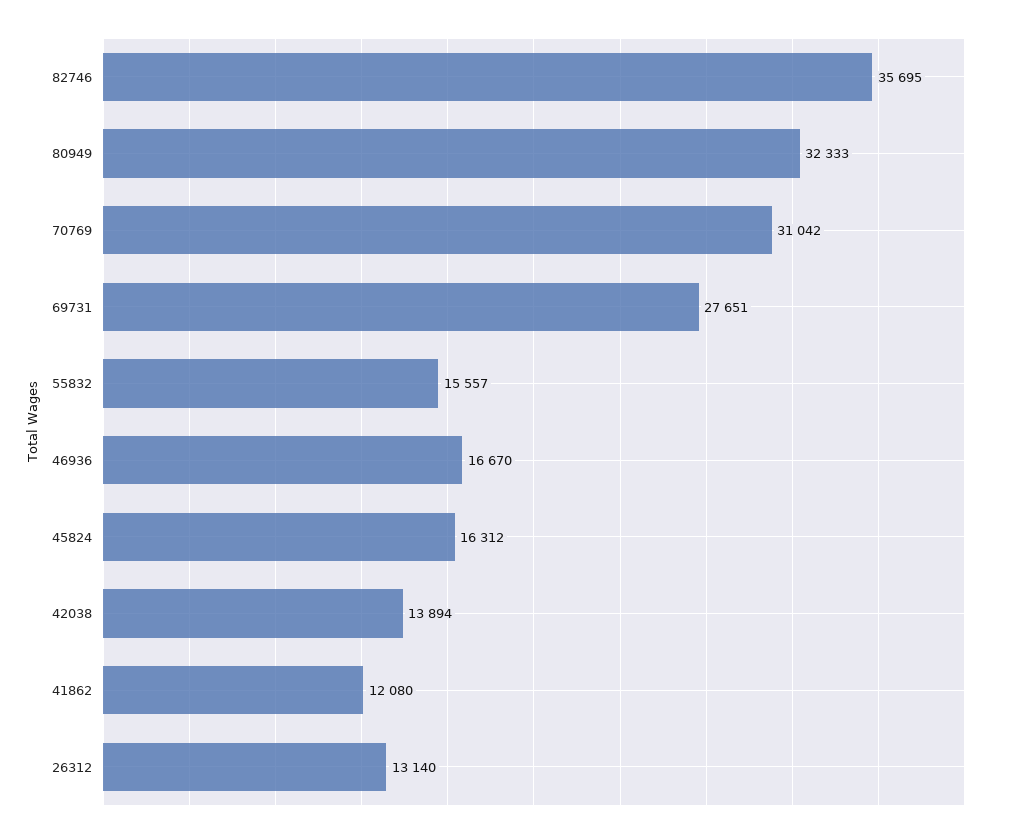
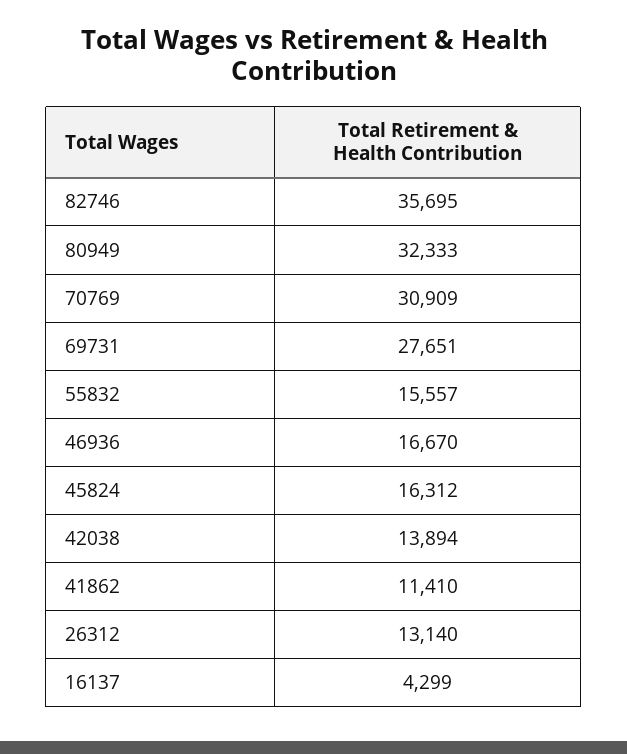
  {
    "82746": 35695,
    "80949": 32333,
-   "70769": 31042,
+   "70769": 30909,
    "69731": 27651,
    "55832": 15557,
    "46936": 16670,
    "45824": 16312,
    "42038": 13894,
-   "41862": 12080,
+   "41862": 11410,
-   "26312": 13140
+   "26312": 13140,
+   "16137": 4299
  }

